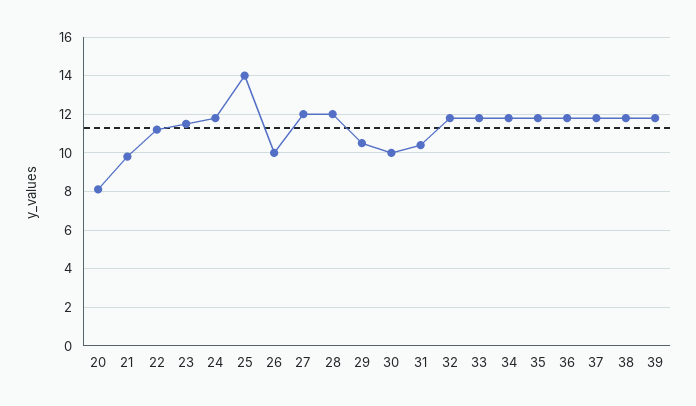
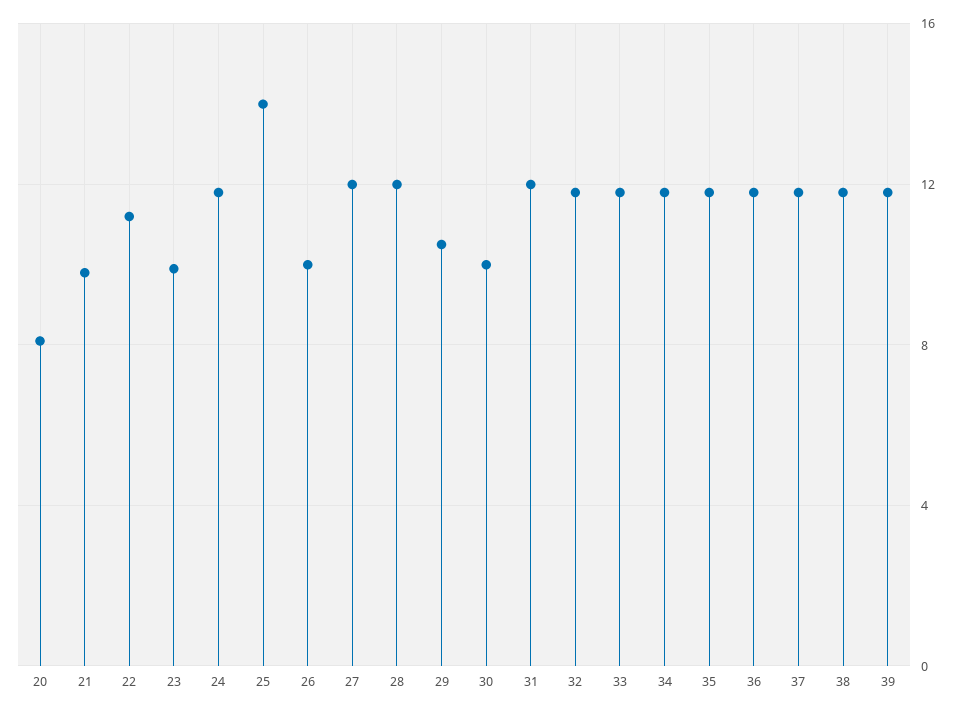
  {
    "20": 8,
    "21": 10,
    "22": 11,
-   "23": 11.5,
+   "23": 10,
    "24": 12,
    "25": 14,
    "26": 10,
    "27": 12,
    "28": 12,
    "29": 10.5,
    "30": 10,
-   "31": 10.5,
+   "31": 12,
    "32": 12,
    "33": 12,
    "34": 12,
    "35": 12,
    "36": 12,
    "37": 12,
    "38": 12,
    "39": 12
  }

